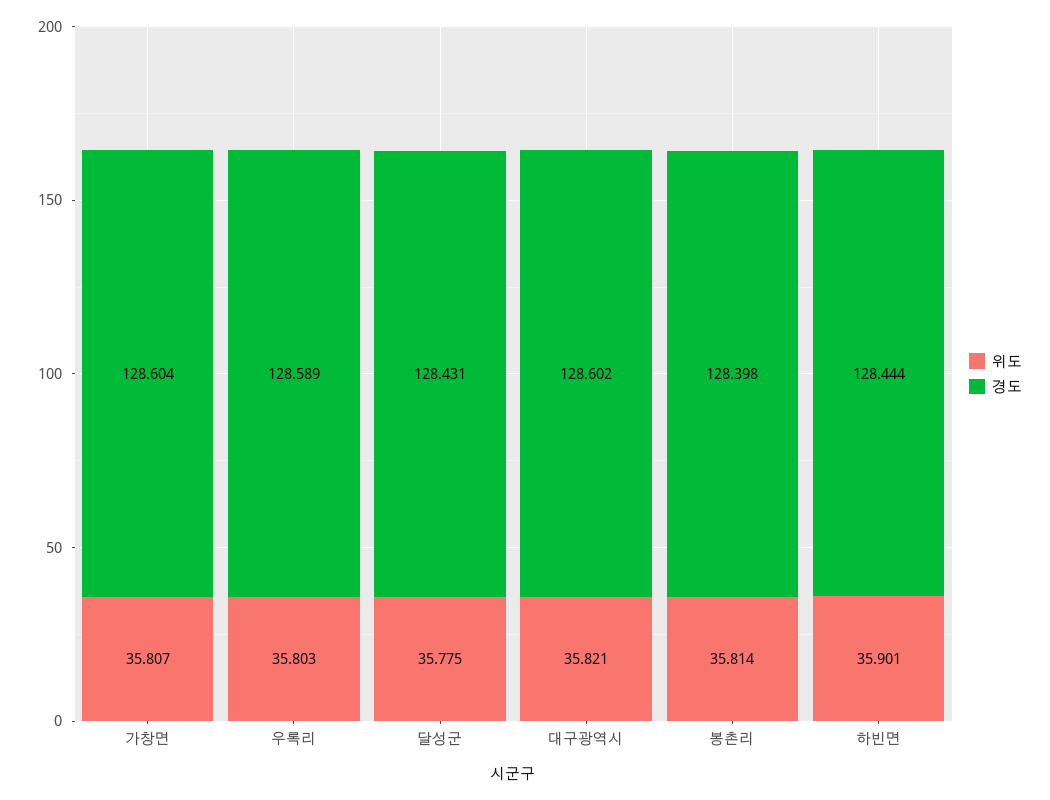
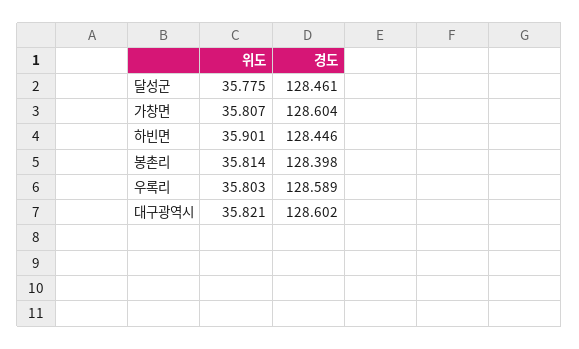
  {
    "위도": {
      "가창면": 35.807,
      "우록리": 35.803,
      "달성군": 35.775,
      "대구광역시": 35.821,
      "봉촌리": 35.814,
      "하빈면": 35.901
    },
    "경도": {
      "가창면": 128.604,
      "우록리": 128.589,
-     "달성군": 128.431,
+     "달성군": 128.461,
      "대구광역시": 128.602,
      "봉촌리": 128.398,
-     "하빈면": 128.444
+     "하빈면": 128.446
    }
  }

